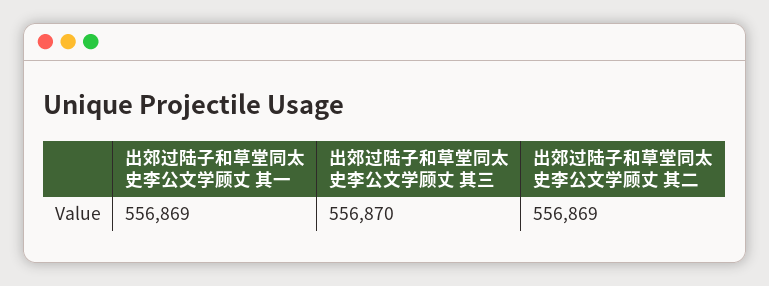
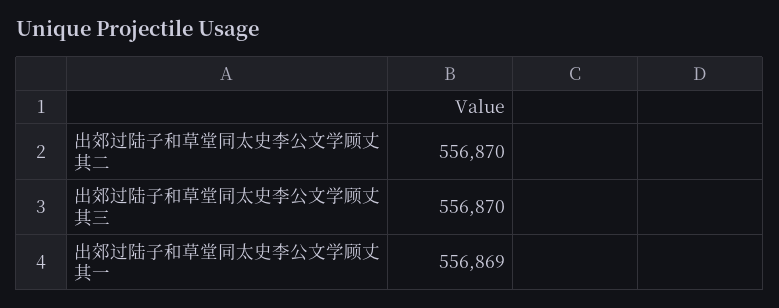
  {
    "出郊过陆子和草堂同太史李公文学顾丈 其一": 556869,
    "出郊过陆子和草堂同太史李公文学顾丈 其三": 556870,
-   "出郊过陆子和草堂同太史李公文学顾丈 其二": 556869
+   "出郊过陆子和草堂同太史李公文学顾丈 其二": 556870
  }

